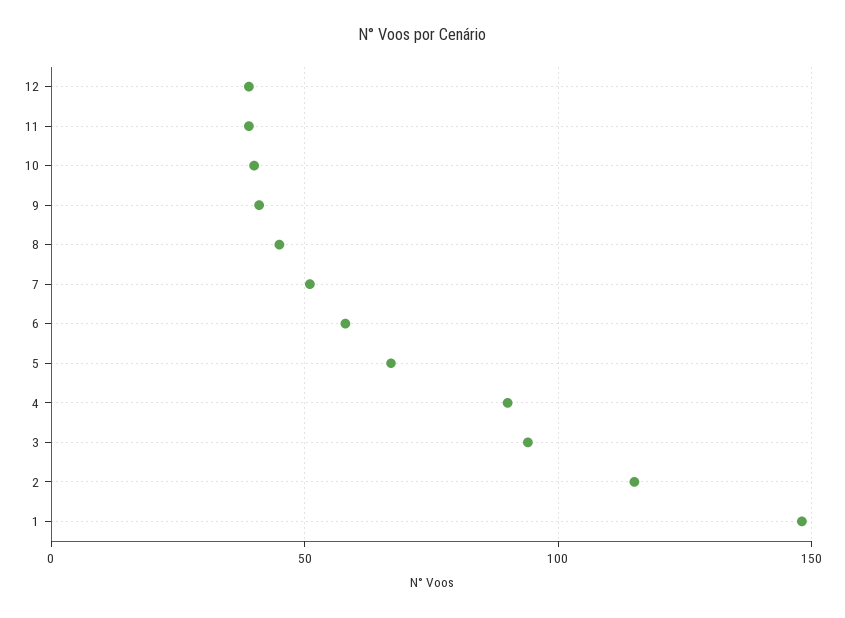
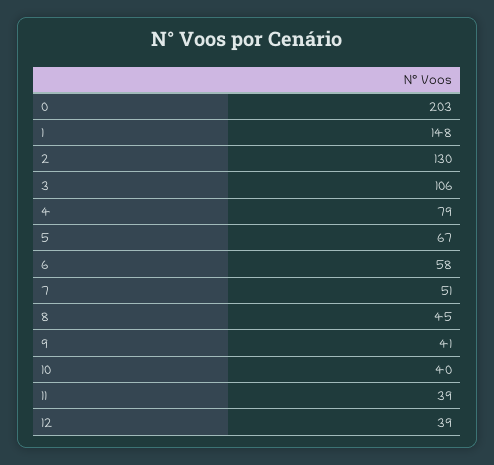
  {
    "12": 39,
    "11": 39,
    "10": 40,
    "9": 41,
    "8": 45,
    "7": 51,
    "6": 58,
    "5": 67,
-   "4": 90,
+   "4": 79,
-   "3": 95,
+   "3": 106,
-   "2": 115,
+   "2": 130,
-   "1": 148
+   "1": 148,
+   "0": 203
  }

